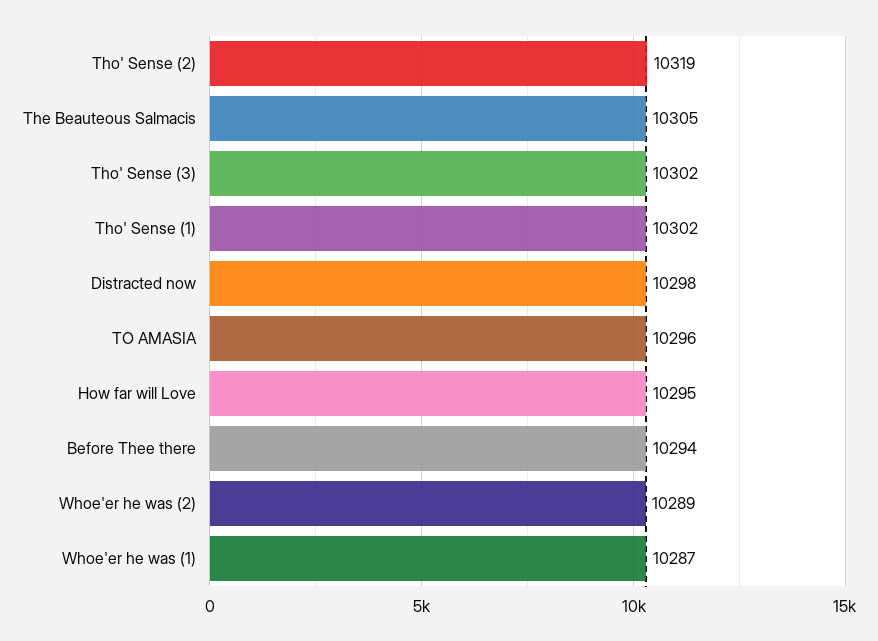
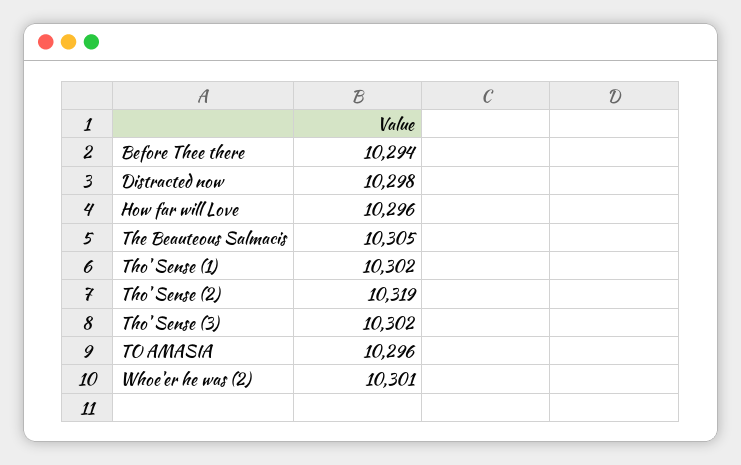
  {
    "Tho' Sense (2)": 10319,
    "The Beauteous Salmacis": 10305,
    "Tho' Sense (3)": 10302,
    "Tho' Sense (1)": 10302,
    "Distracted now": 10298,
    "TO AMASIA": 10296,
-   "How far will Love": 10295,
+   "How far will Love": 10296,
    "Before Thee there": 10294,
-   "Whoe'er he was (2)": 10289,
+   "Whoe'er he was (2)": 10301
-   "Whoe'er he was (1)": 10287
  }

